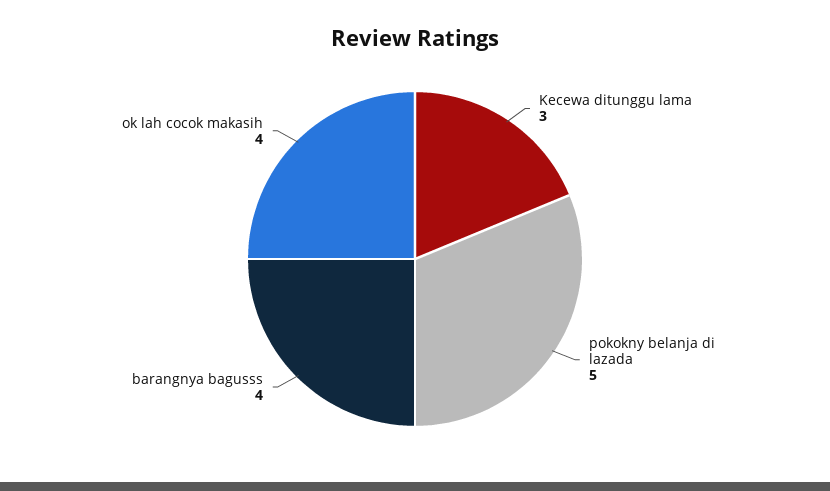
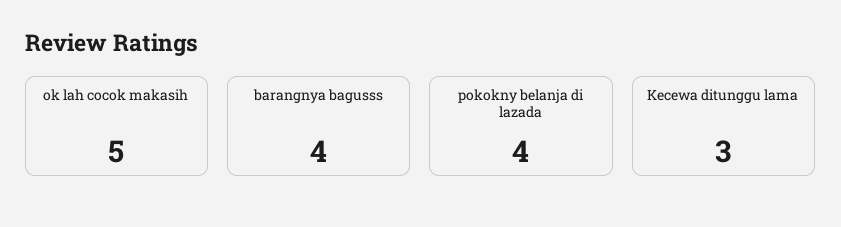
  {
    "Kecewa ditunggu lama": 3,
-   "pokokny belanja di lazada": 5,
+   "pokokny belanja di lazada": 4,
    "barangnya bagusss": 4,
-   "ok lah cocok makasih": 4
+   "ok lah cocok makasih": 5
  }

